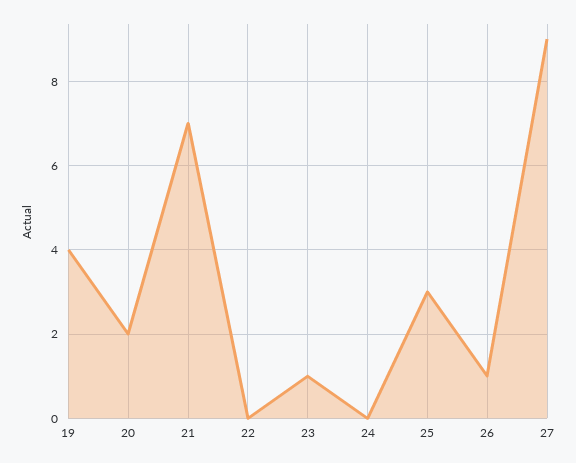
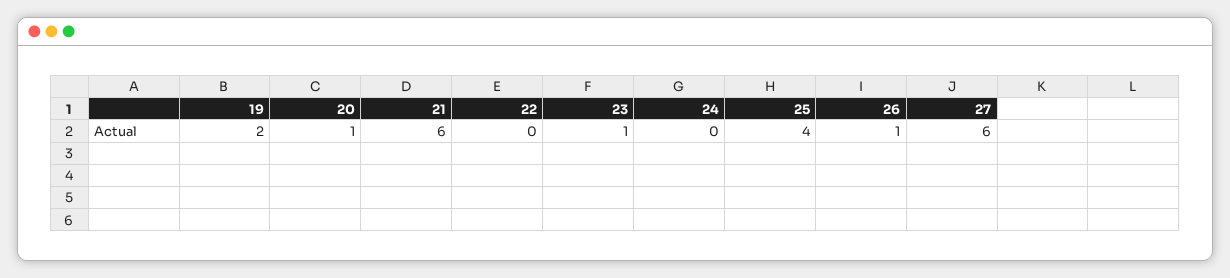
  {
-   "19": 4,
+   "19": 2,
-   "20": 2,
+   "20": 1,
-   "21": 7,
+   "21": 6,
    "22": 0,
    "23": 1,
    "24": 0,
-   "25": 3,
+   "25": 4,
    "26": 1,
-   "27": 9
+   "27": 6
  }

